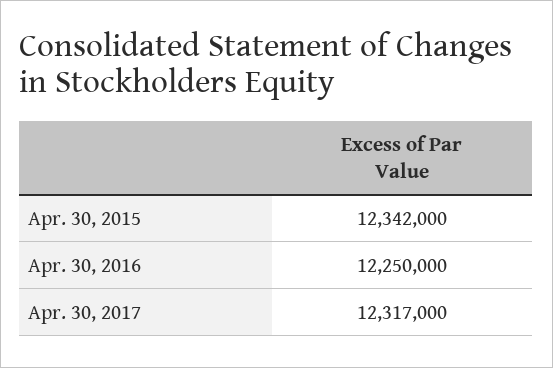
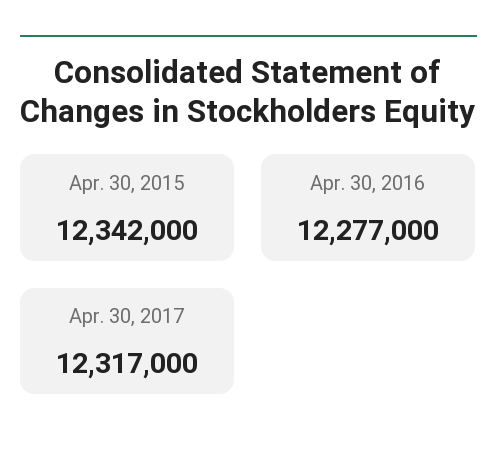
  {
    "Apr. 30, 2015": 12342000,
-   "Apr. 30, 2016": 12250000,
+   "Apr. 30, 2016": 12277000,
    "Apr. 30, 2017": 12317000
  }

